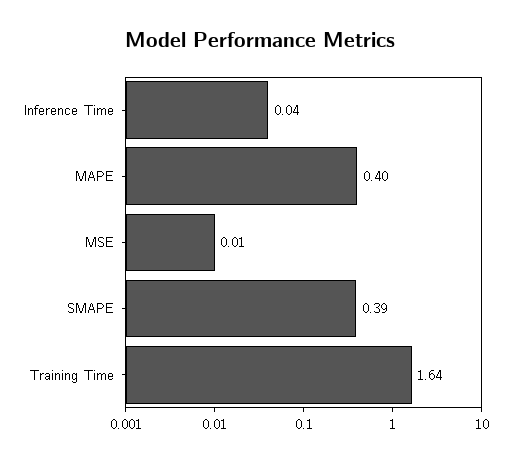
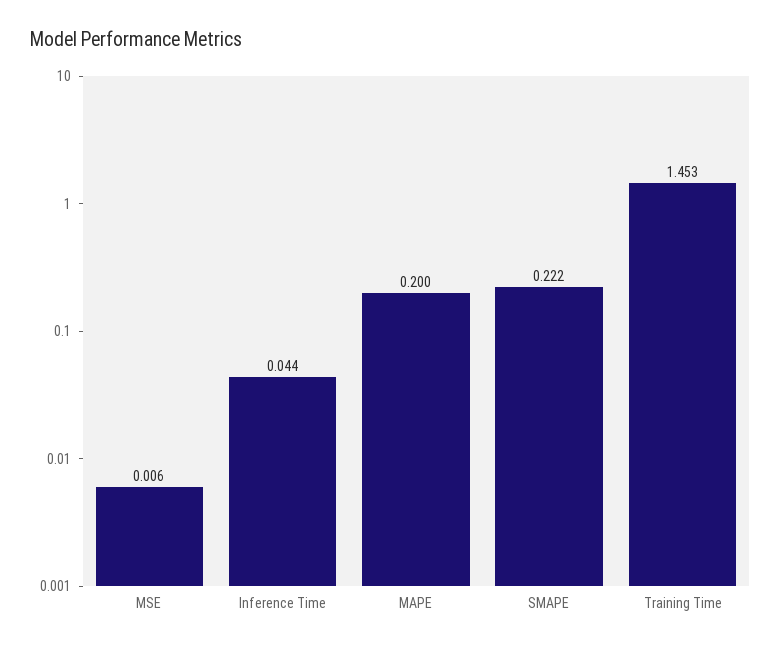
  {
    "Inference Time": 0.044,
-   "MAPE": 0.4,
+   "MAPE": 0.2,
    "MSE": 0.006,
-   "SMAPE": 0.39,
+   "SMAPE": 0.222,
-   "Training Time": 1.64
+   "Training Time": 1.453
  }

